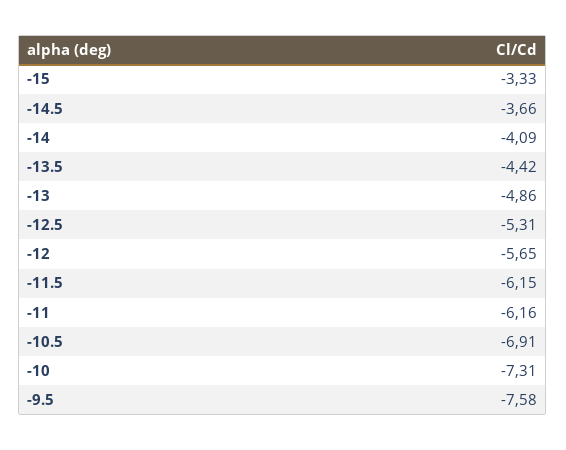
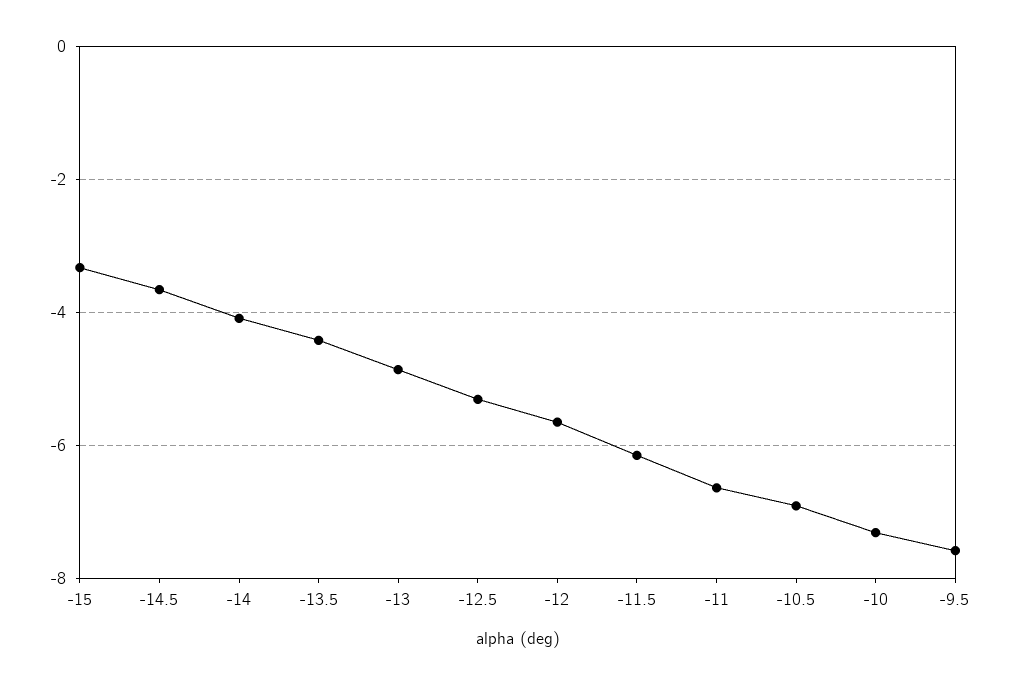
  {
    "-15": -3.33,
    "-14.5": -3.66,
    "-14": -4.09,
    "-13.5": -4.42,
    "-13": -4.86,
    "-12.5": -5.31,
    "-12": -5.65,
    "-11.5": -6.15,
-   "-11": -6.16,
+   "-11": -6.6,
    "-10.5": -6.91,
    "-10": -7.31,
    "-9.5": -7.58
  }

